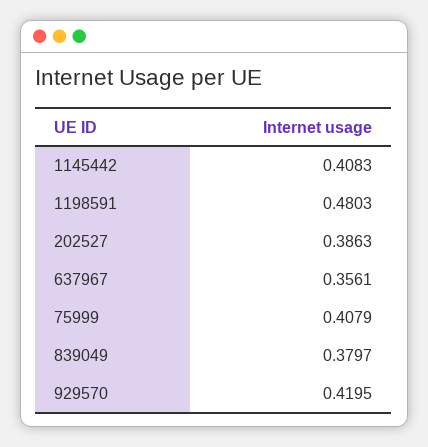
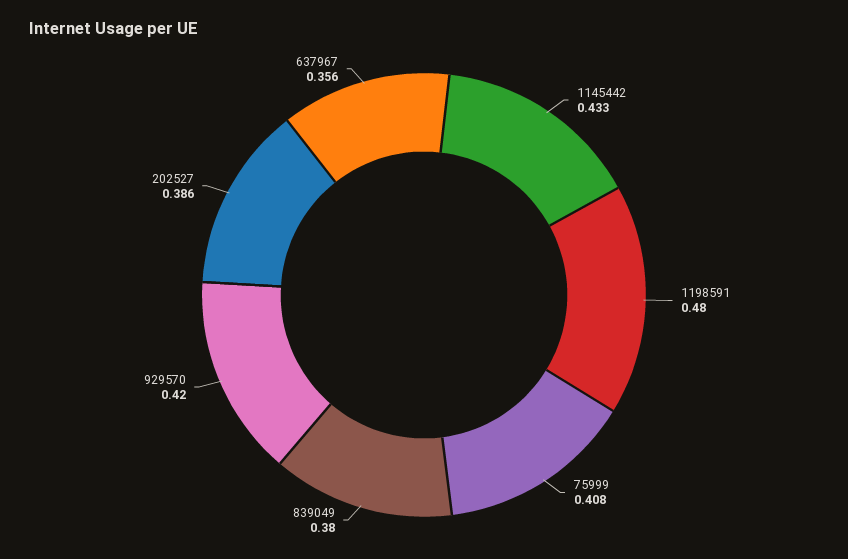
  {
-   "1145442": 0.4083,
+   "1145442": 0.433,
    "1198591": 0.4803,
    "202527": 0.3863,
    "637967": 0.3561,
    "75999": 0.4079,
    "839049": 0.3797,
    "929570": 0.4195
  }

